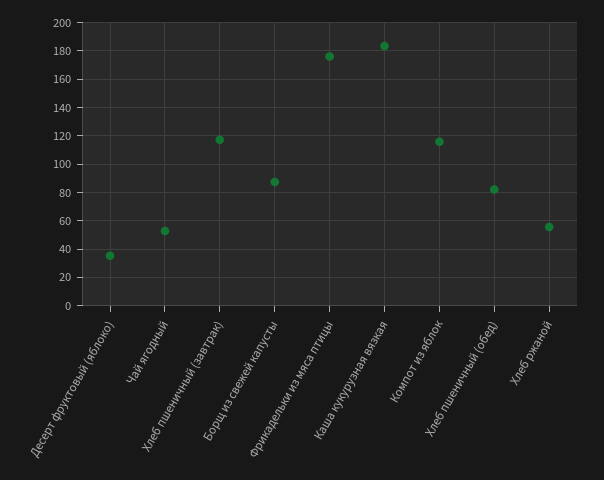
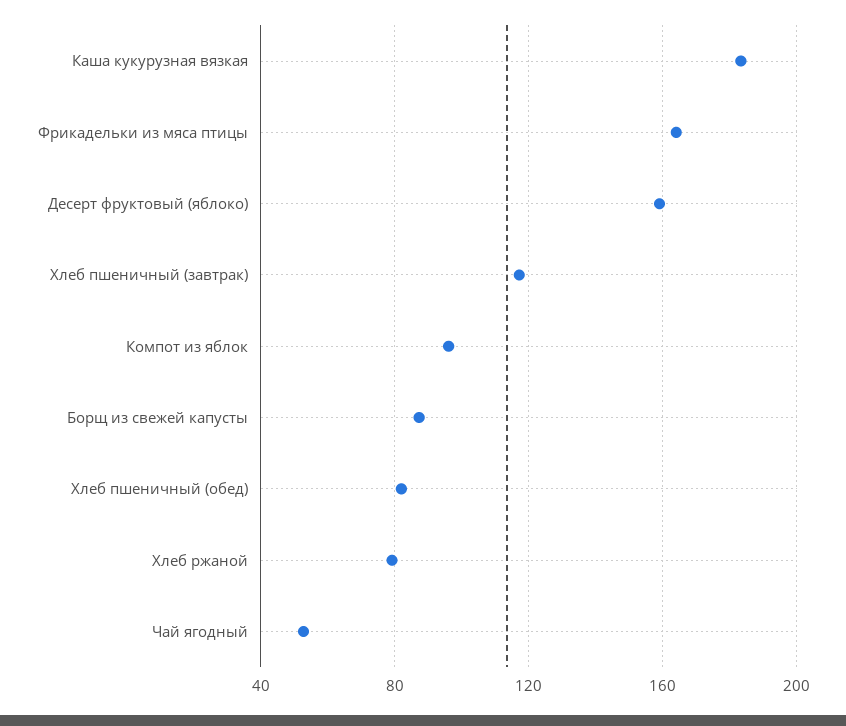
  {
-   "Десерт фруктовый (яблоко)": 35,
+   "Десерт фруктовый (яблоко)": 160,
    "Чай ягодный": 55,
    "Хлеб пшеничный (завтрак)": 115,
    "Борщ из свежей капусты": 85,
-   "Фрикадельки из мяса птицы": 175,
+   "Фрикадельки из мяса птицы": 165,
    "Каша кукурузная вязкая": 185,
-   "Компот из яблок": 115,
+   "Компот из яблок": 95,
    "Хлеб пшеничный (обед)": 80,
-   "Хлеб ржаной": 55
+   "Хлеб ржаной": 80
  }

